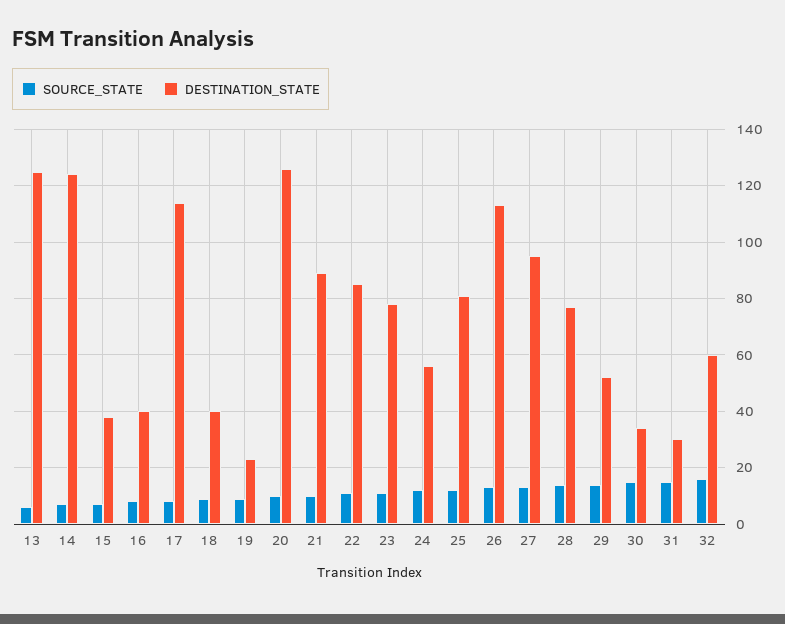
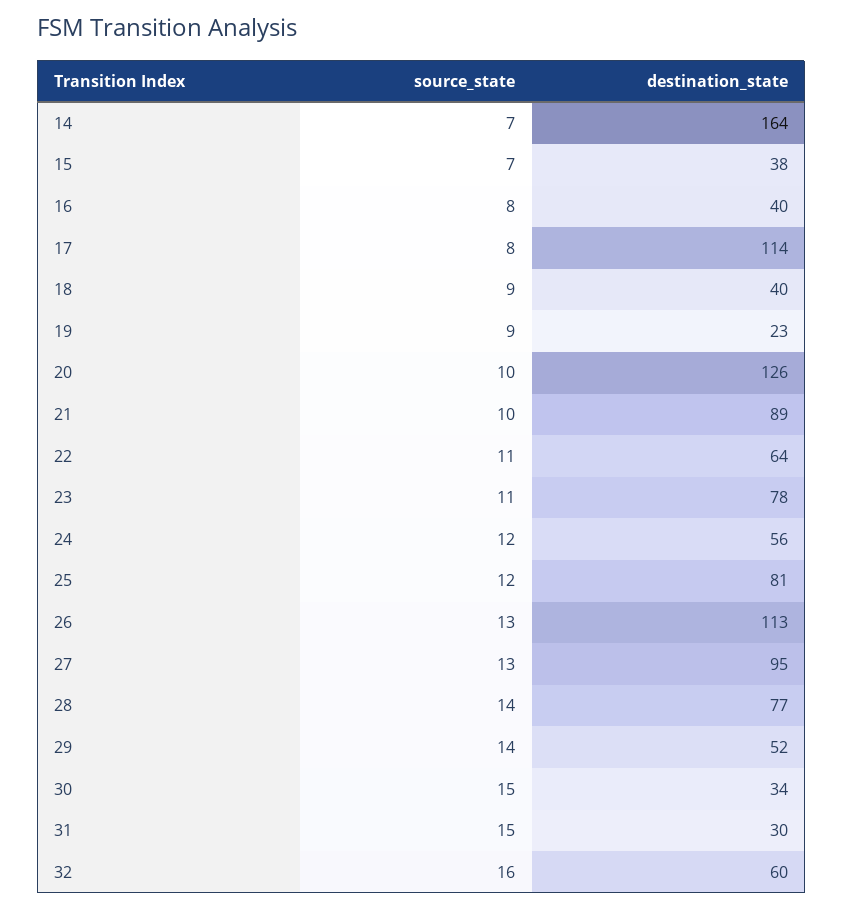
  {
    "SOURCE_STATE": {
-     "13": 5,
      "14": 7,
      "15": 7,
      "16": 8,
      "17": 8,
      "18": 9,
      "19": 9,
      "20": 10,
      "21": 10,
      "22": 11,
      "23": 11,
      "24": 12,
      "25": 12,
      "26": 13,
      "27": 13,
      "28": 14,
      "29": 14,
      "30": 15,
      "31": 15,
      "32": 16
    },
    "DESTINATION_STATE": {
-     "13": 125,
-     "14": 125,
+     "14": 164,
      "15": 38,
      "16": 40,
      "17": 114,
      "18": 40,
      "19": 23,
      "20": 126,
      "21": 89,
-     "22": 85,
+     "22": 64,
      "23": 78,
      "24": 56,
      "25": 81,
      "26": 113,
      "27": 95,
      "28": 77,
      "29": 52,
      "30": 34,
      "31": 30,
      "32": 60
    }
  }

